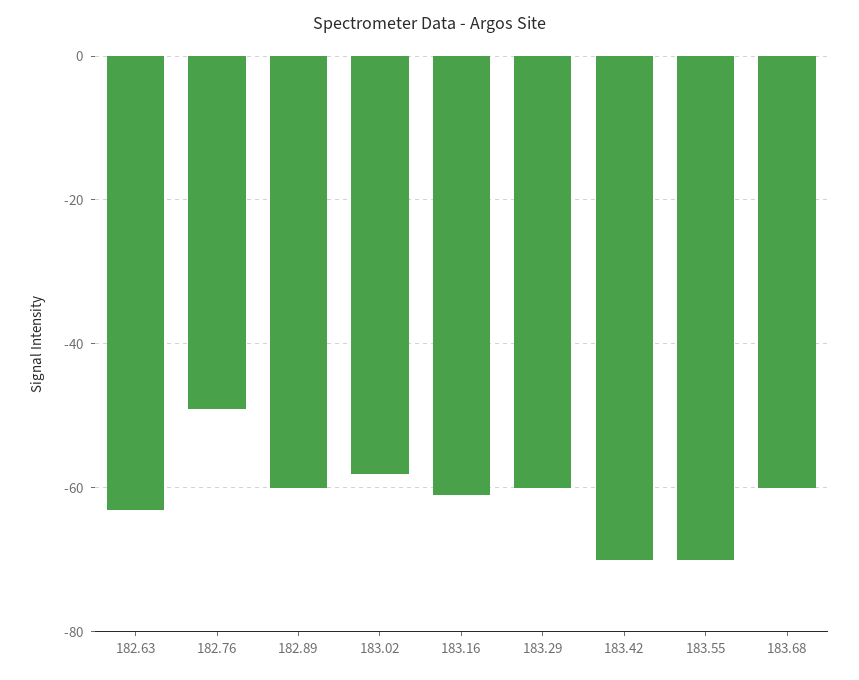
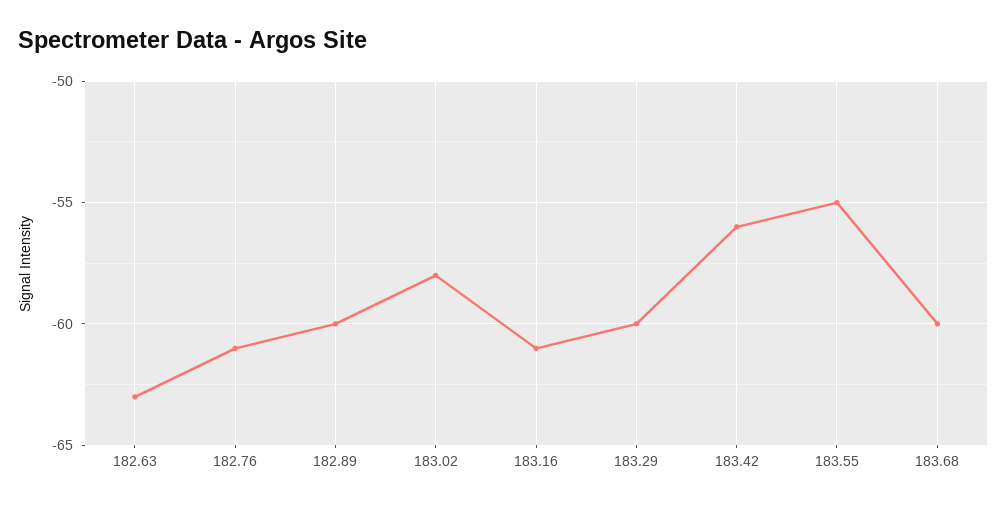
  {
    "182.63": -63,
-   "182.76": -50,
+   "182.76": -61,
    "182.89": -60,
    "183.02": -58,
    "183.16": -61,
    "183.29": -60,
-   "183.42": -70,
+   "183.42": -56,
-   "183.55": -70,
+   "183.55": -55,
    "183.68": -60
  }

